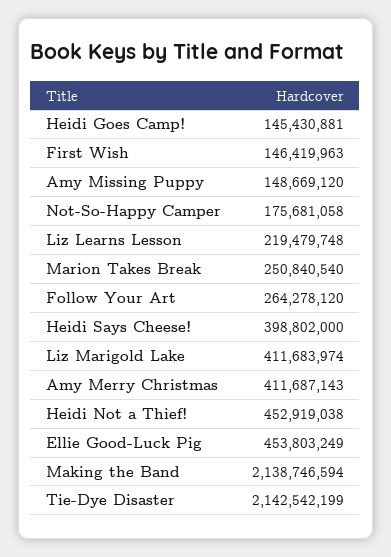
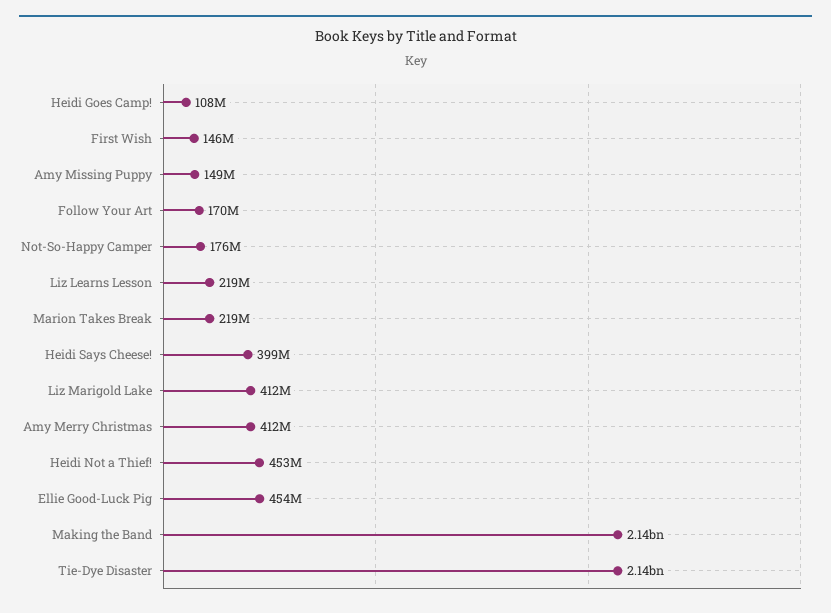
  {
-   "Heidi Goes Camp!": 145430881,
+   "Heidi Goes Camp!": 108000000,
    "First Wish": 146419963,
    "Amy Missing Puppy": 148669120,
    "Not-So-Happy Camper": 175681058,
    "Liz Learns Lesson": 219479748,
-   "Marion Takes Break": 250840540,
+   "Marion Takes Break": 219000000,
-   "Follow Your Art": 264278120,
+   "Follow Your Art": 170000000,
    "Heidi Says Cheese!": 398802000,
    "Liz Marigold Lake": 411683974,
    "Amy Merry Christmas": 411687143,
    "Heidi Not a Thief!": 452919038,
    "Ellie Good-Luck Pig": 453803249,
    "Making the Band": 2138746594,
    "Tie-Dye Disaster": 2142542199
  }

